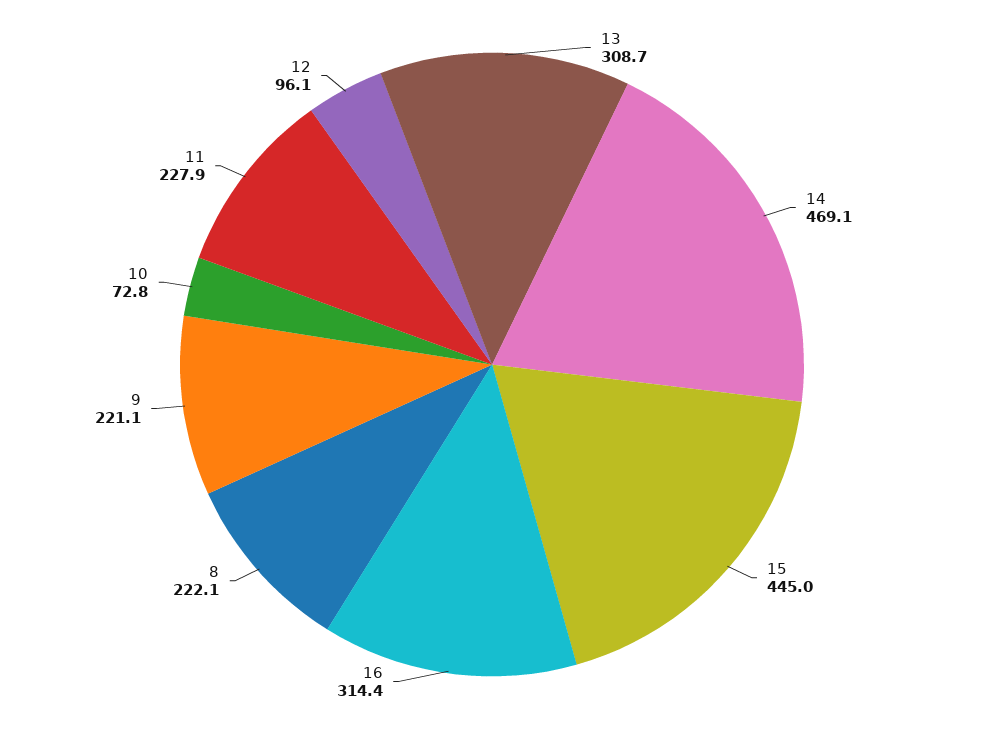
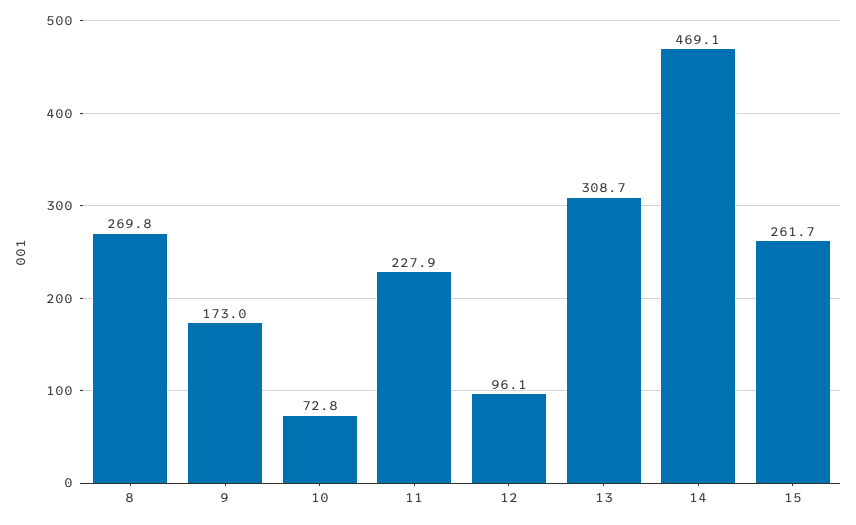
  {
    "13": 308.7,
    "14": 469.1,
-   "15": 445,
+   "15": 261.7,
-   "16": 314.4,
-   "8": 222.1,
+   "8": 269.8,
-   "9": 221.1,
+   "9": 173,
    "10": 72.8,
    "11": 227.9,
    "12": 96.1
  }

